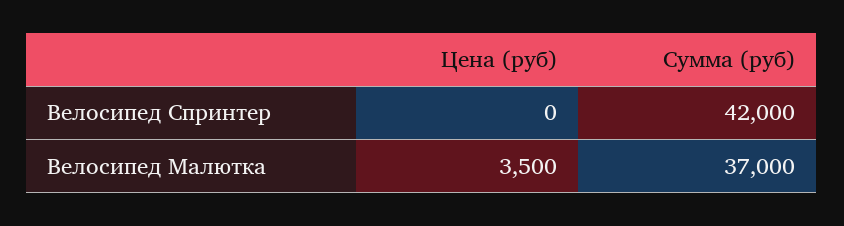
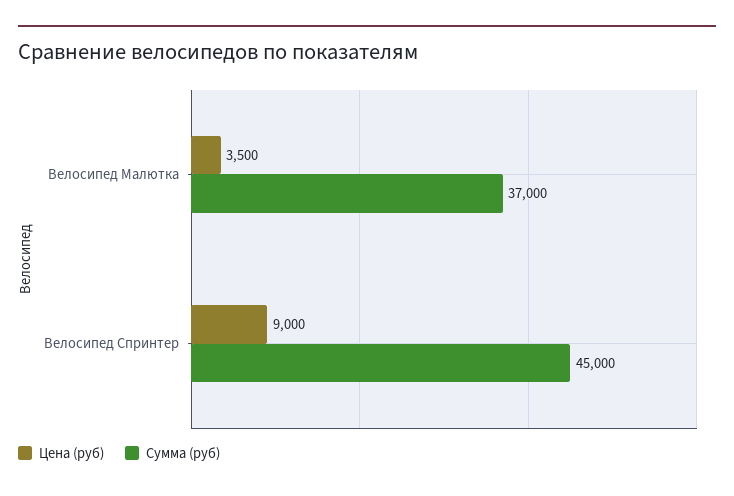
  {
    "Цена (руб)": {
-     "Велосипед Спринтер": 0,
+     "Велосипед Спринтер": 9000,
      "Велосипед Малютка": 3500
    },
    "Сумма (руб)": {
-     "Велосипед Спринтер": 42000,
+     "Велосипед Спринтер": 45000,
      "Велосипед Малютка": 37000
    }
  }

